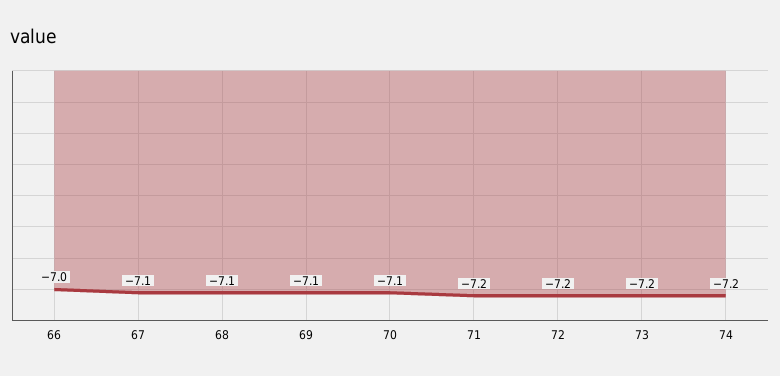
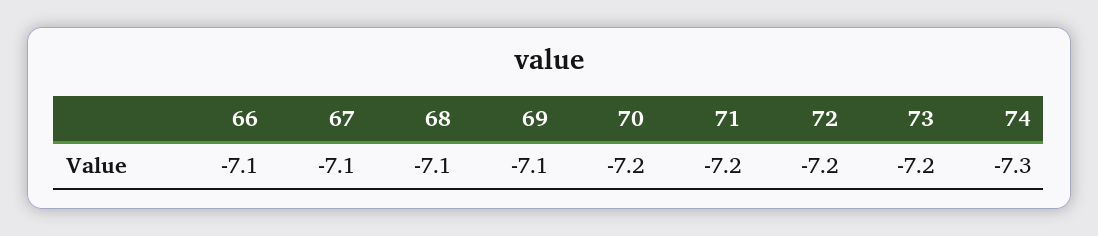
  {
-   "66": -7,
+   "66": -7.1,
    "67": -7.1,
    "68": -7.1,
    "69": -7.1,
-   "70": -7.1,
+   "70": -7.2,
    "71": -7.2,
    "72": -7.2,
    "73": -7.2,
-   "74": -7.2
+   "74": -7.3
  }

